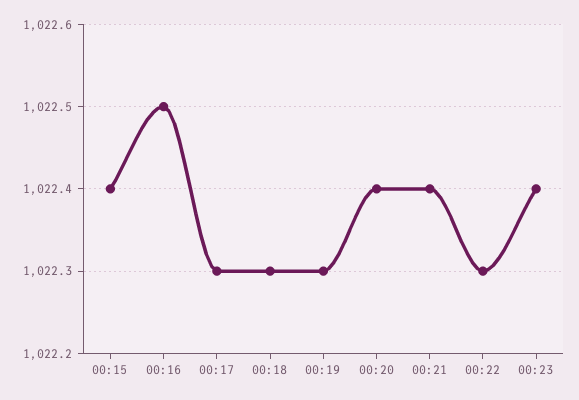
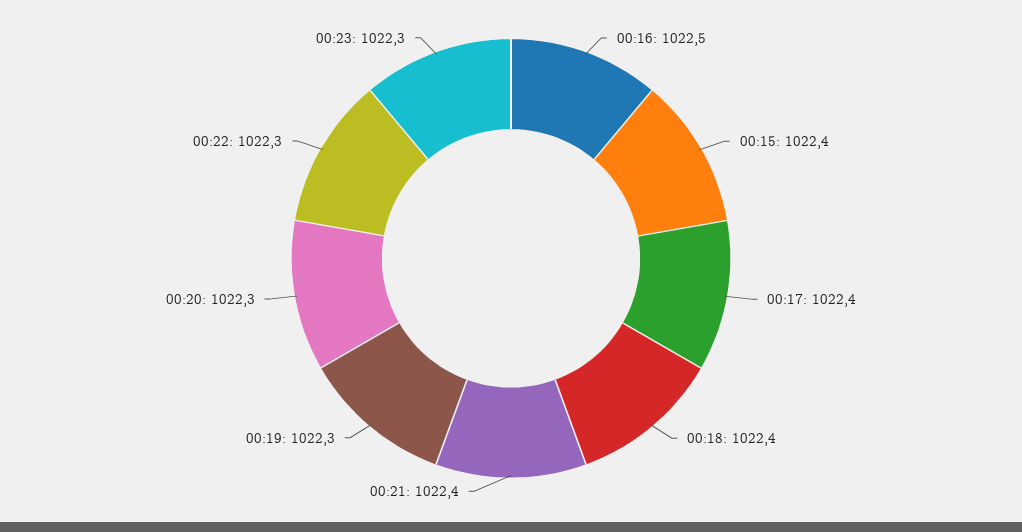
  {
    "00:15": 1022.4,
    "00:16": 1022.5,
-   "00:17": 1022.3,
+   "00:17": 1022.4,
-   "00:18": 1022.3,
+   "00:18": 1022.4,
    "00:19": 1022.3,
-   "00:20": 1022.4,
+   "00:20": 1022.3,
    "00:21": 1022.4,
    "00:22": 1022.3,
-   "00:23": 1022.4
+   "00:23": 1022.3
  }

